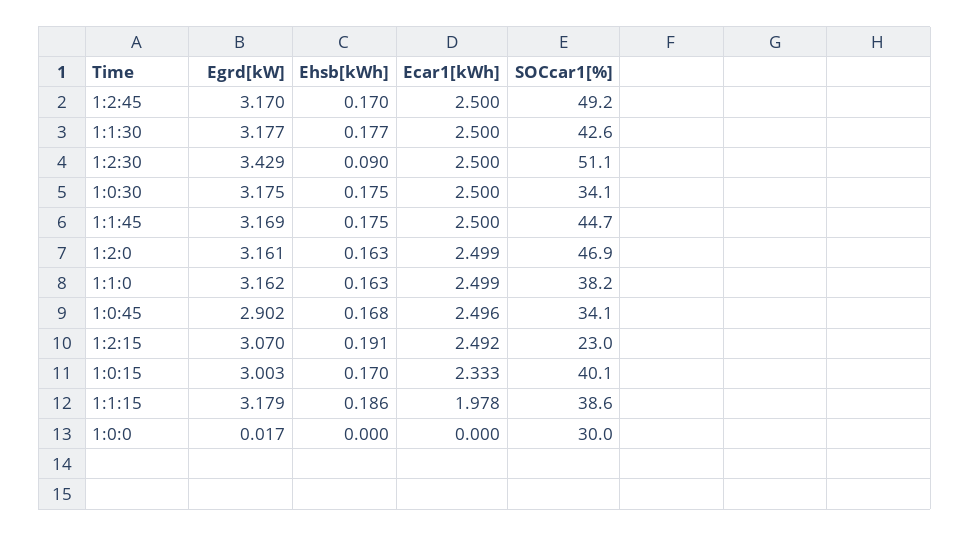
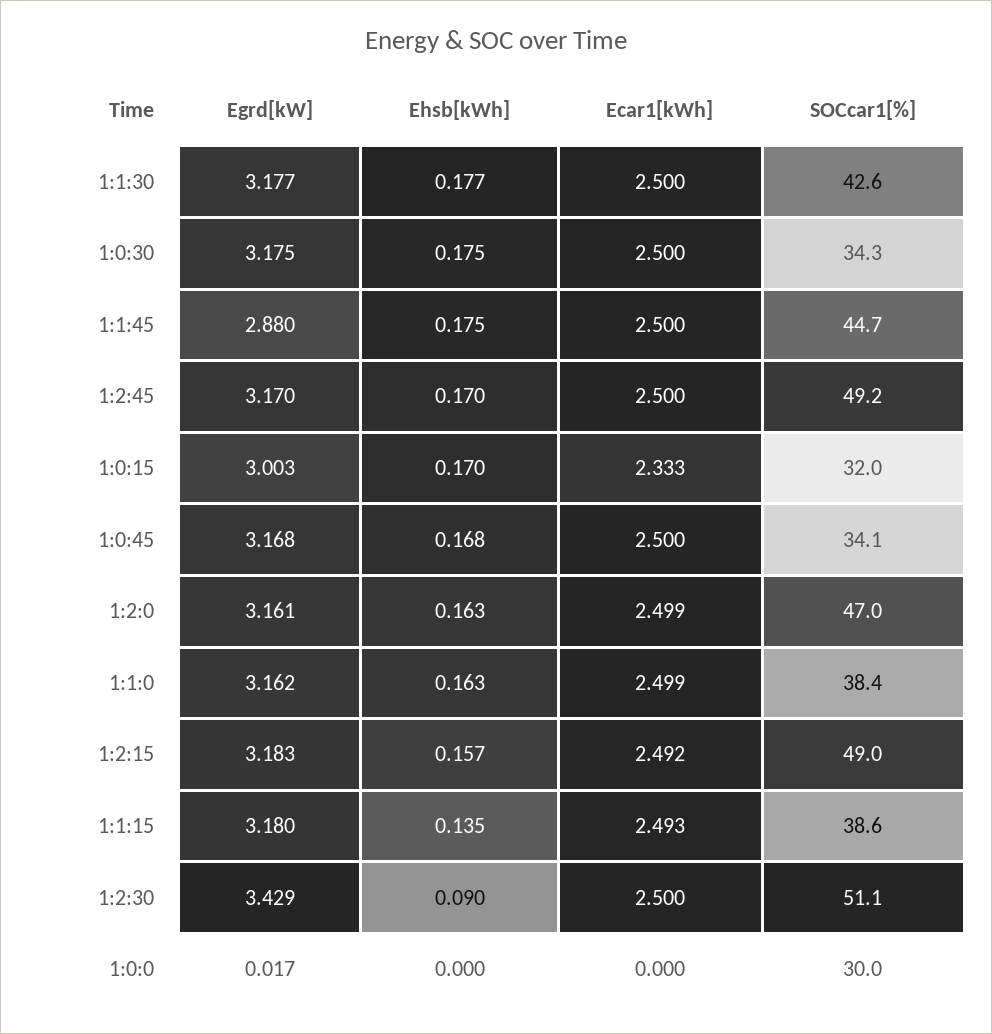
  {
    "Egrd[kW]": {
      "1:2:45": 3.17,
      "1:1:30": 3.177,
      "1:2:30": 3.429,
      "1:0:30": 3.175,
-     "1:1:45": 3.169,
+     "1:1:45": 2.88,
      "1:2:0": 3.161,
      "1:1:0": 3.162,
-     "1:0:45": 2.902,
+     "1:0:45": 3.168,
-     "1:2:15": 3.07,
+     "1:2:15": 3.183,
      "1:0:15": 3.003,
-     "1:1:15": 3.179,
+     "1:1:15": 3.18,
      "1:0:0": 0.017
    },
    "Ehsb[kWh]": {
      "1:2:45": 0.17,
      "1:1:30": 0.177,
      "1:2:30": 0.09,
      "1:0:30": 0.175,
      "1:1:45": 0.175,
      "1:2:0": 0.163,
      "1:1:0": 0.163,
      "1:0:45": 0.168,
-     "1:2:15": 0.191,
+     "1:2:15": 0.157,
      "1:0:15": 0.17,
-     "1:1:15": 0.186,
+     "1:1:15": 0.135,
      "1:0:0": 0
    },
    "Ecar1[kWh]": {
      "1:2:45": 2.5,
      "1:1:30": 2.5,
      "1:2:30": 2.5,
      "1:0:30": 2.5,
      "1:1:45": 2.5,
      "1:2:0": 2.499,
      "1:1:0": 2.499,
-     "1:0:45": 2.496,
+     "1:0:45": 2.5,
      "1:2:15": 2.492,
      "1:0:15": 2.333,
-     "1:1:15": 1.978,
+     "1:1:15": 2.493,
      "1:0:0": 0
    },
    "SOCcar1[%]": {
      "1:2:45": 49.2,
      "1:1:30": 42.6,
      "1:2:30": 51.1,
-     "1:0:30": 34.1,
+     "1:0:30": 34.3,
      "1:1:45": 44.7,
-     "1:2:0": 46.9,
+     "1:2:0": 47,
-     "1:1:0": 38.2,
+     "1:1:0": 38.4,
      "1:0:45": 34.1,
-     "1:2:15": 23,
+     "1:2:15": 49,
-     "1:0:15": 40.1,
+     "1:0:15": 32,
      "1:1:15": 38.6,
      "1:0:0": 30
    }
  }

